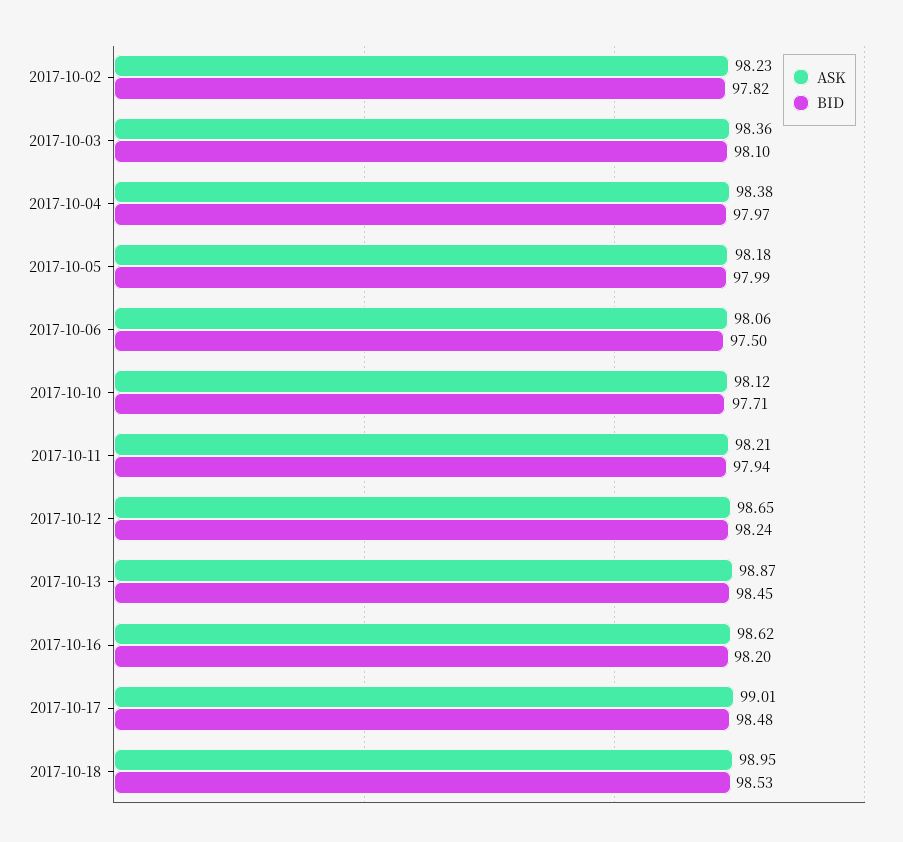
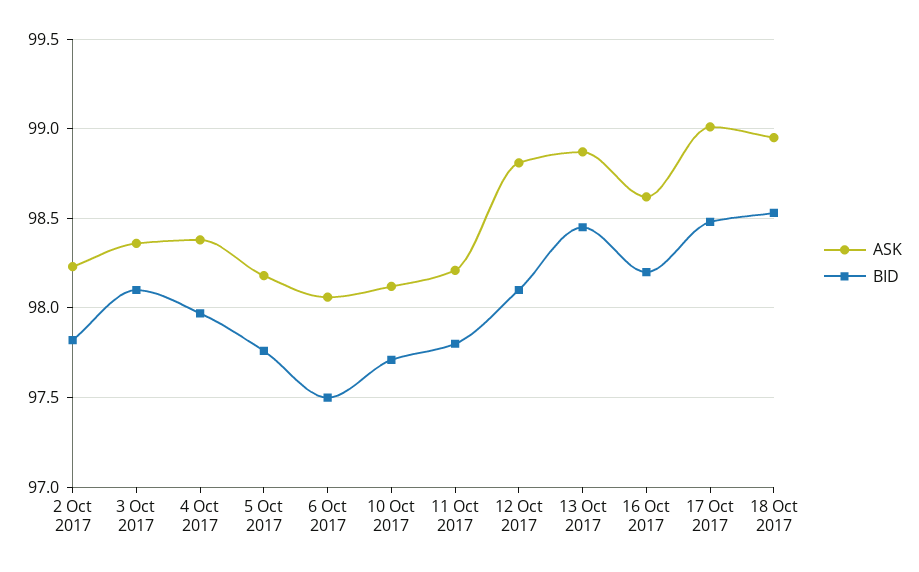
  {
    "ASK": {
      "2017-10-02": 98.23,
      "2017-10-03": 98.36,
      "2017-10-04": 98.38,
      "2017-10-05": 98.18,
      "2017-10-06": 98.06,
      "2017-10-10": 98.12,
      "2017-10-11": 98.21,
-     "2017-10-12": 98.65,
+     "2017-10-12": 98.8,
      "2017-10-13": 98.87,
      "2017-10-16": 98.62,
      "2017-10-17": 99.01,
      "2017-10-18": 98.95
    },
    "BID": {
      "2017-10-02": 97.82,
      "2017-10-03": 98.1,
      "2017-10-04": 97.97,
-     "2017-10-05": 97.99,
+     "2017-10-05": 97.75,
      "2017-10-06": 97.5,
      "2017-10-10": 97.71,
-     "2017-10-11": 97.94,
+     "2017-10-11": 97.8,
-     "2017-10-12": 98.24,
+     "2017-10-12": 98.1,
      "2017-10-13": 98.45,
      "2017-10-16": 98.2,
      "2017-10-17": 98.48,
      "2017-10-18": 98.53
    }
  }

